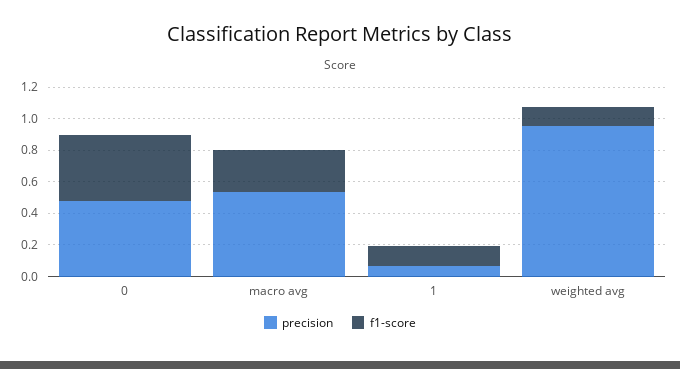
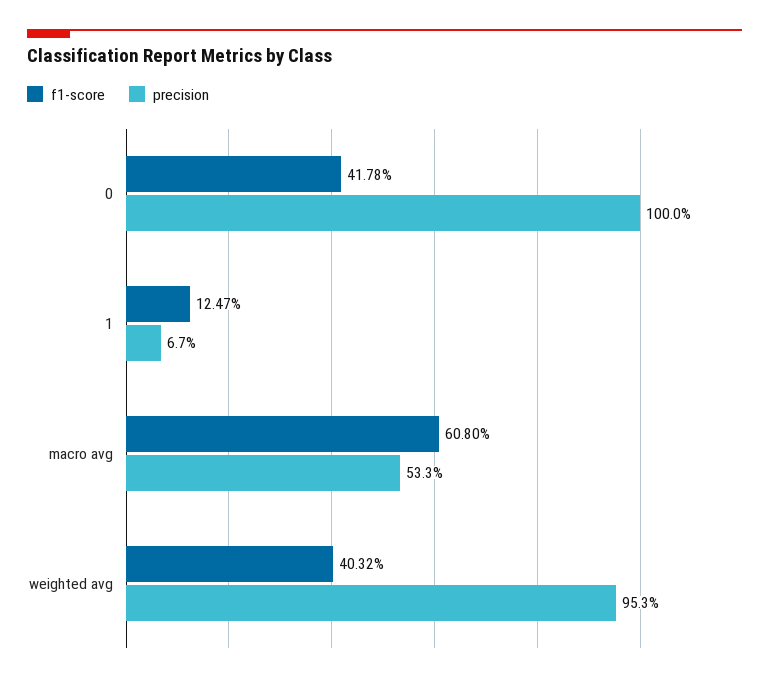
  {
    "precision": {
-     "0": 0.5,
+     "0": 1,
      "macro avg": 0.533,
      "1": 0.067,
      "weighted avg": 0.953
    },
    "f1-score": {
      "0": 0.4178,
-     "macro avg": 0.3,
+     "macro avg": 0.608,
      "1": 0.1247,
-     "weighted avg": 0.1
+     "weighted avg": 0.4032
    }
  }

